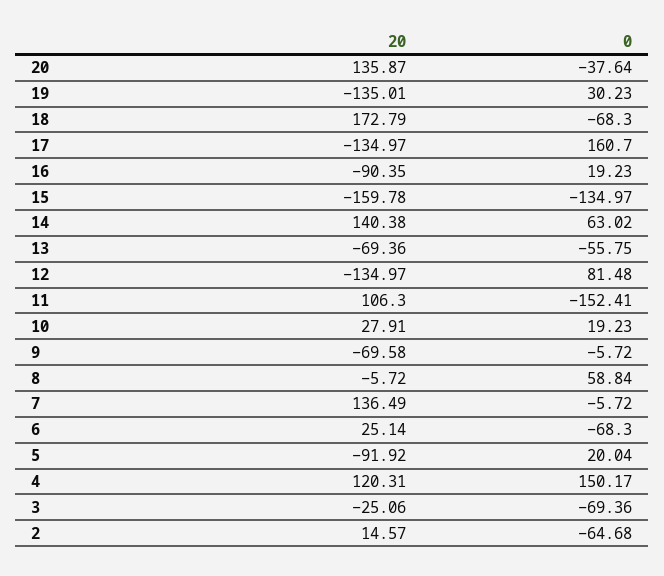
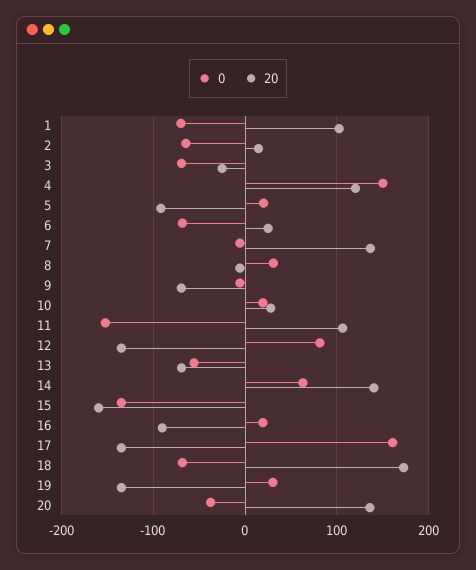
  {
    "20": {
      "20": 135.87,
      "19": -135.01,
      "18": 172.79,
      "17": -134.97,
      "16": -90.35,
      "15": -159.78,
      "14": 140.38,
      "13": -69.36,
      "12": -134.97,
      "11": 106.3,
      "10": 27.91,
      "9": -69.58,
      "8": -5.72,
      "7": 136.49,
      "6": 25.14,
      "5": -91.92,
      "4": 120.31,
      "3": -25.06,
-     "2": 14.57
+     "2": 14.57,
+     "1": 100
    },
    "0": {
      "20": -37.64,
      "19": 30.23,
      "18": -68.3,
      "17": 160.7,
      "16": 19.23,
      "15": -134.97,
      "14": 63.02,
      "13": -55.75,
      "12": 81.48,
      "11": -152.41,
      "10": 19.23,
      "9": -5.72,
-     "8": 58.84,
+     "8": 30,
      "7": -5.72,
      "6": -68.3,
      "5": 20.04,
      "4": 150.17,
      "3": -69.36,
-     "2": -64.68
+     "2": -64.68,
+     "1": -70
    }
  }

